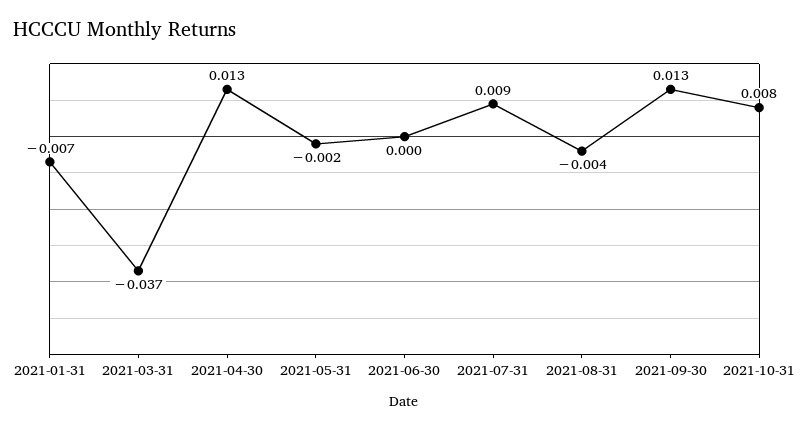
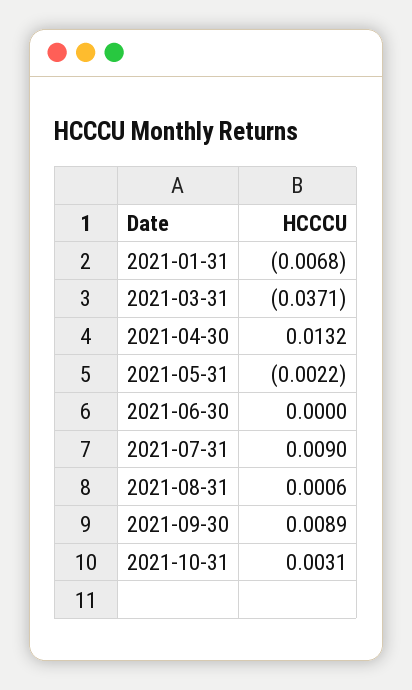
  {
    "2021-01-31": -0.0068,
    "2021-03-31": -0.0371,
    "2021-04-30": 0.0132,
    "2021-05-31": -0.0022,
    "2021-06-30": 0,
    "2021-07-31": 0.009,
-   "2021-08-31": -0.004,
+   "2021-08-31": 0.0006,
-   "2021-09-30": 0.013,
+   "2021-09-30": 0.0089,
-   "2021-10-31": 0.008
+   "2021-10-31": 0.0031
  }

